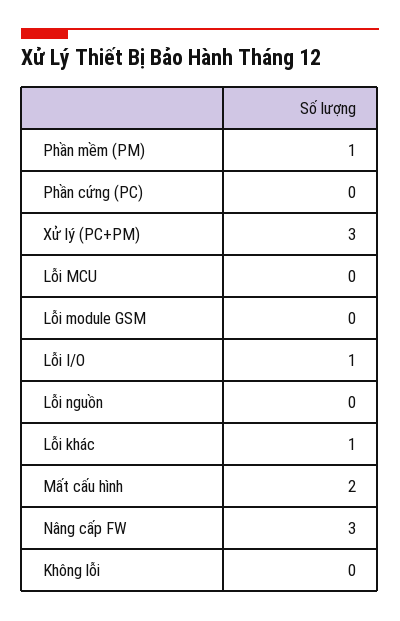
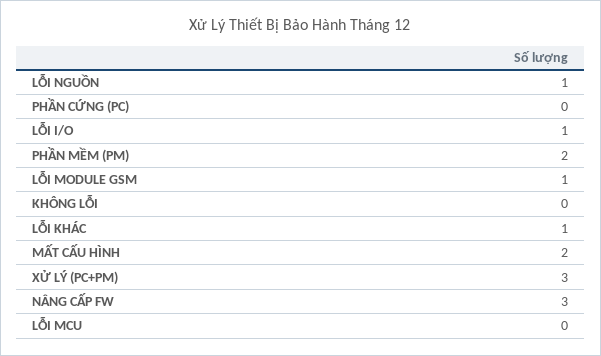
  {
-   "Phần mềm (PM)": 1,
+   "Phần mềm (PM)": 2,
    "Phần cứng (PC)": 0,
    "Xử lý (PC+PM)": 3,
    "Lỗi MCU": 0,
-   "Lỗi module GSM": 0,
+   "Lỗi module GSM": 1,
    "Lỗi I/O": 1,
-   "Lỗi nguồn": 0,
+   "Lỗi nguồn": 1,
    "Lỗi khác": 1,
    "Mất cấu hình": 2,
    "Nâng cấp FW": 3,
    "Không lỗi": 0
  }

